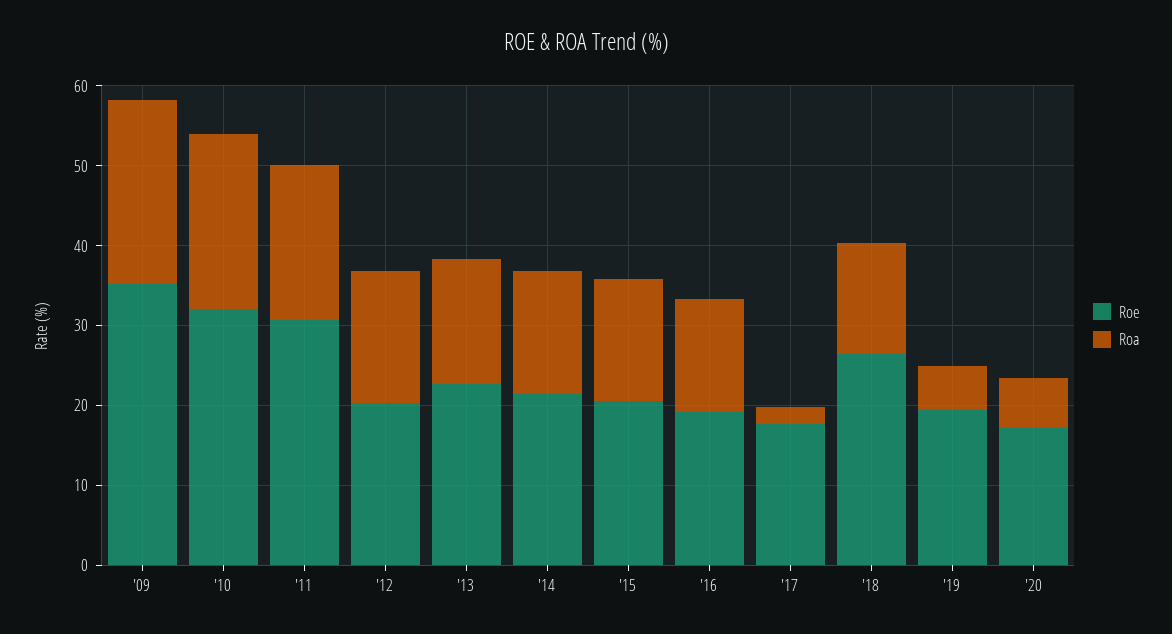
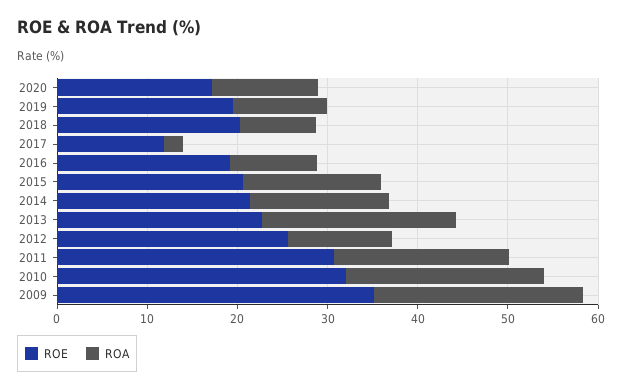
  {
    "Roe": {
      "'09": 36,
      "'10": 32,
      "'11": 30,
-     "'12": 20,
+     "'12": 26,
      "'13": 22,
      "'14": 22,
      "'15": 20,
      "'16": 20,
-     "'17": 18,
+     "'17": 12,
-     "'18": 26,
+     "'18": 20,
      "'19": 20,
      "'20": 18
    },
    "Roa": {
      "'09": 24,
      "'10": 22,
      "'11": 20,
-     "'12": 16,
+     "'12": 12,
-     "'13": 16,
+     "'13": 22,
      "'14": 16,
      "'15": 16,
-     "'16": 14,
+     "'16": 10,
      "'17": 2,
-     "'18": 14,
+     "'18": 8,
-     "'19": 6,
+     "'19": 10,
-     "'20": 6
+     "'20": 12
    }
  }

